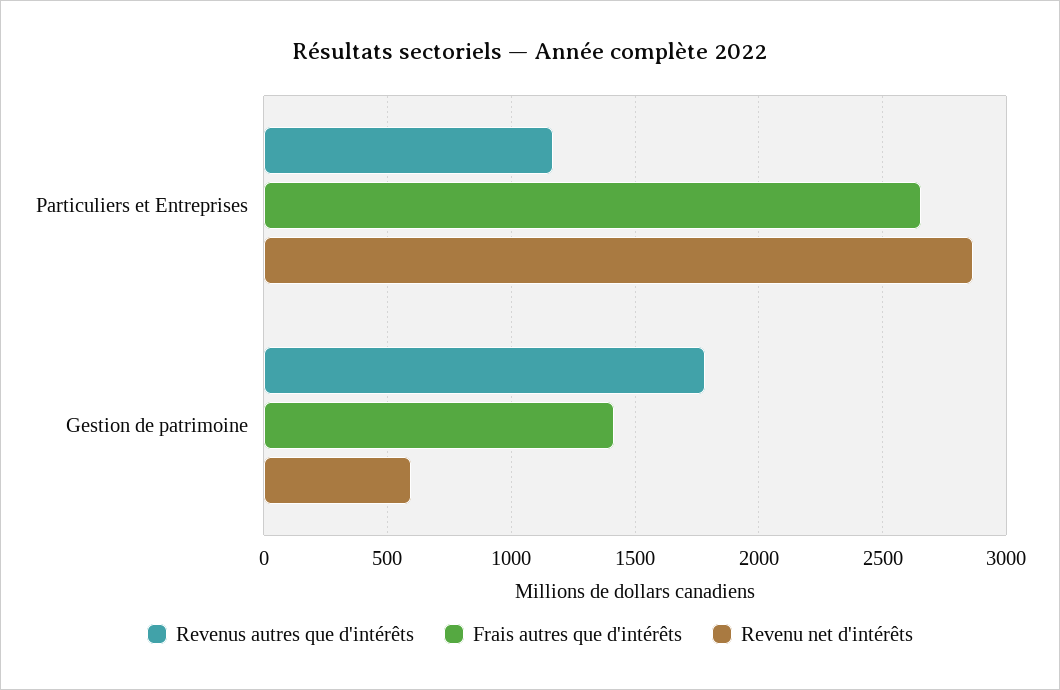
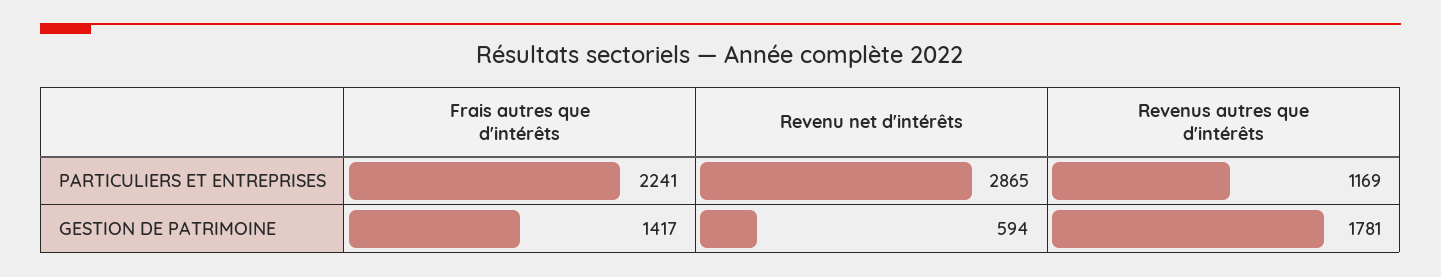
  {
    "Revenus autres que d'intérêts": {
      "Particuliers et Entreprises": 1169,
      "Gestion de patrimoine": 1781
    },
    "Frais autres que d'intérêts": {
-     "Particuliers et Entreprises": 2650,
+     "Particuliers et Entreprises": 2241,
      "Gestion de patrimoine": 1417
    },
    "Revenu net d'intérêts": {
      "Particuliers et Entreprises": 2865,
      "Gestion de patrimoine": 594
    }
  }

